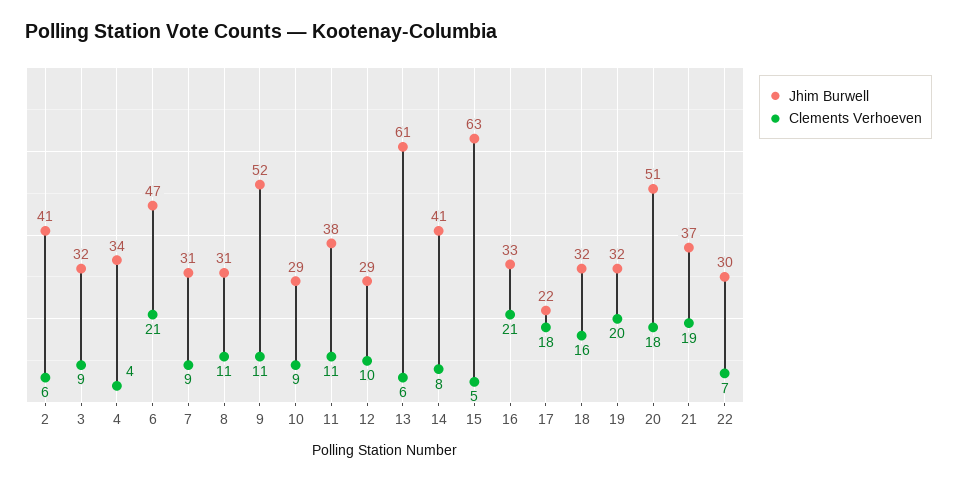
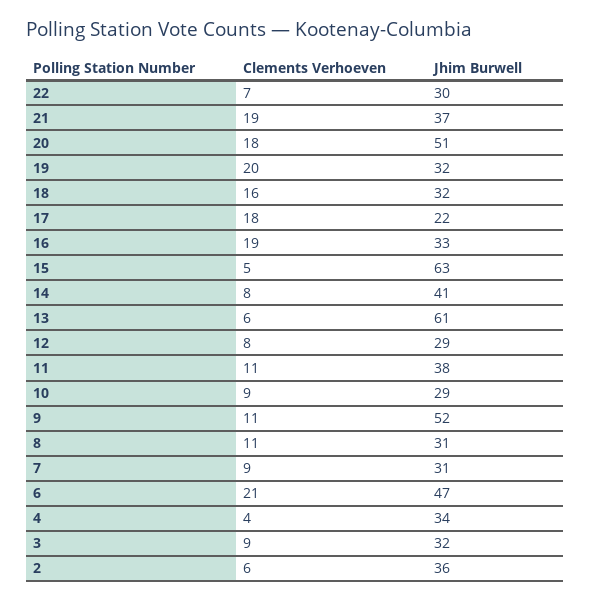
  {
    "Jhim Burwell": {
-     "2": 41,
+     "2": 36,
      "3": 32,
      "4": 34,
      "6": 47,
      "7": 31,
      "8": 31,
      "9": 52,
      "10": 29,
      "11": 38,
      "12": 29,
      "13": 61,
      "14": 41,
      "15": 63,
      "16": 33,
      "17": 22,
      "18": 32,
      "19": 32,
      "20": 51,
      "21": 37,
      "22": 30
    },
    "Clements Verhoeven": {
      "2": 6,
      "3": 9,
      "4": 4,
      "6": 21,
      "7": 9,
      "8": 11,
      "9": 11,
      "10": 9,
      "11": 11,
-     "12": 10,
+     "12": 8,
      "13": 6,
      "14": 8,
      "15": 5,
-     "16": 21,
+     "16": 19,
      "17": 18,
      "18": 16,
      "19": 20,
      "20": 18,
      "21": 19,
      "22": 7
    }
  }

